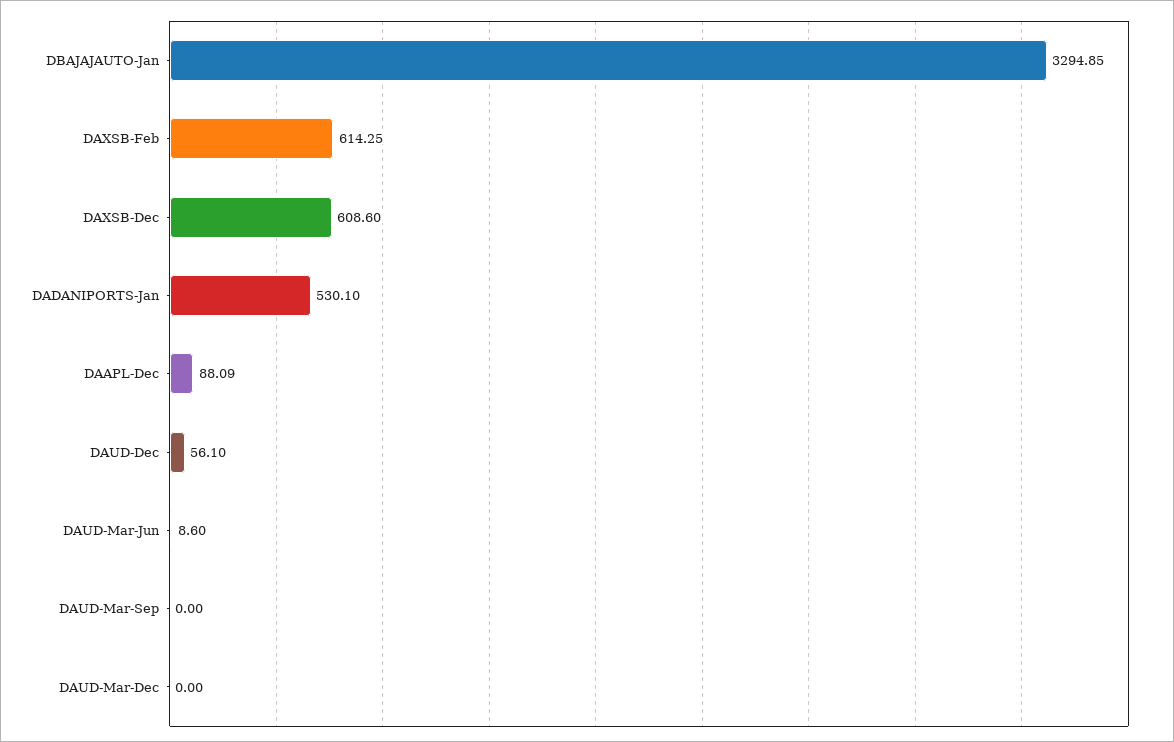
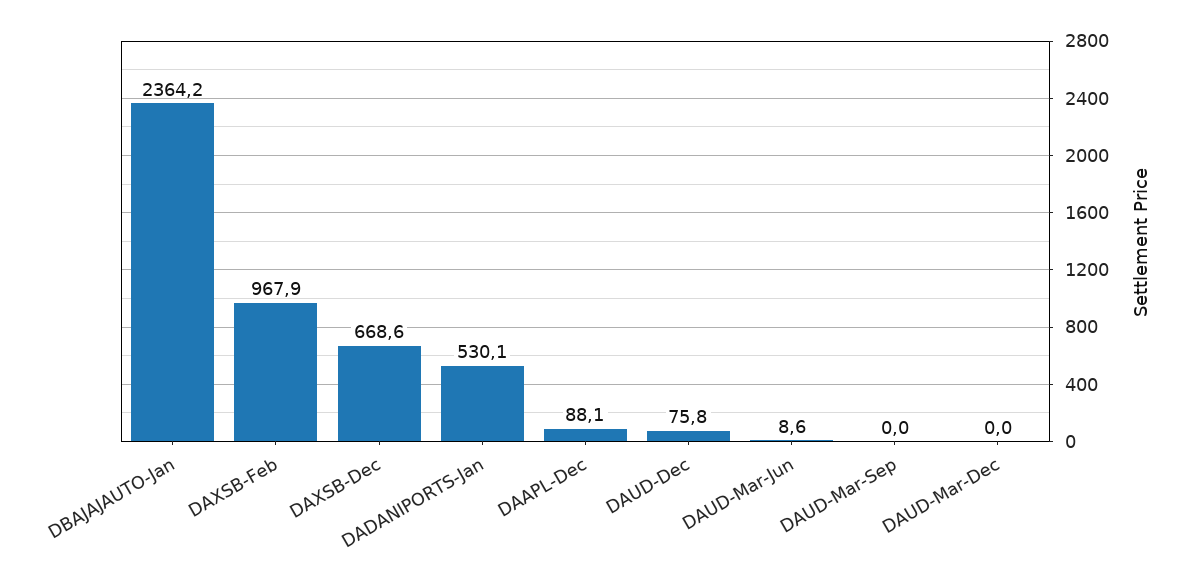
  {
-   "DBAJAJAUTO-Jan": 3294.85,
+   "DBAJAJAUTO-Jan": 2364.2,
-   "DAXSB-Feb": 614.25,
+   "DAXSB-Feb": 967.9,
-   "DAXSB-Dec": 608.6,
+   "DAXSB-Dec": 668.6,
    "DADANIPORTS-Jan": 530.1,
    "DAAPL-Dec": 88.09,
-   "DAUD-Dec": 56.1,
+   "DAUD-Dec": 75.8,
    "DAUD-Mar-Jun": 8.6,
    "DAUD-Mar-Sep": 0,
    "DAUD-Mar-Dec": 0
  }

